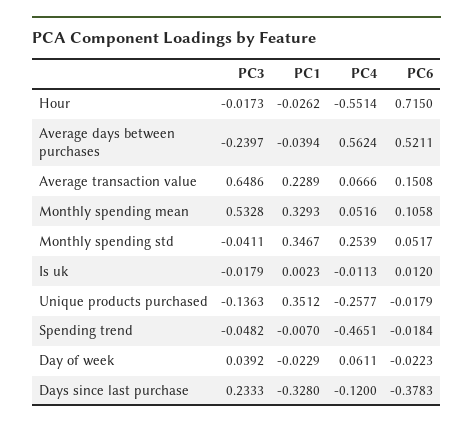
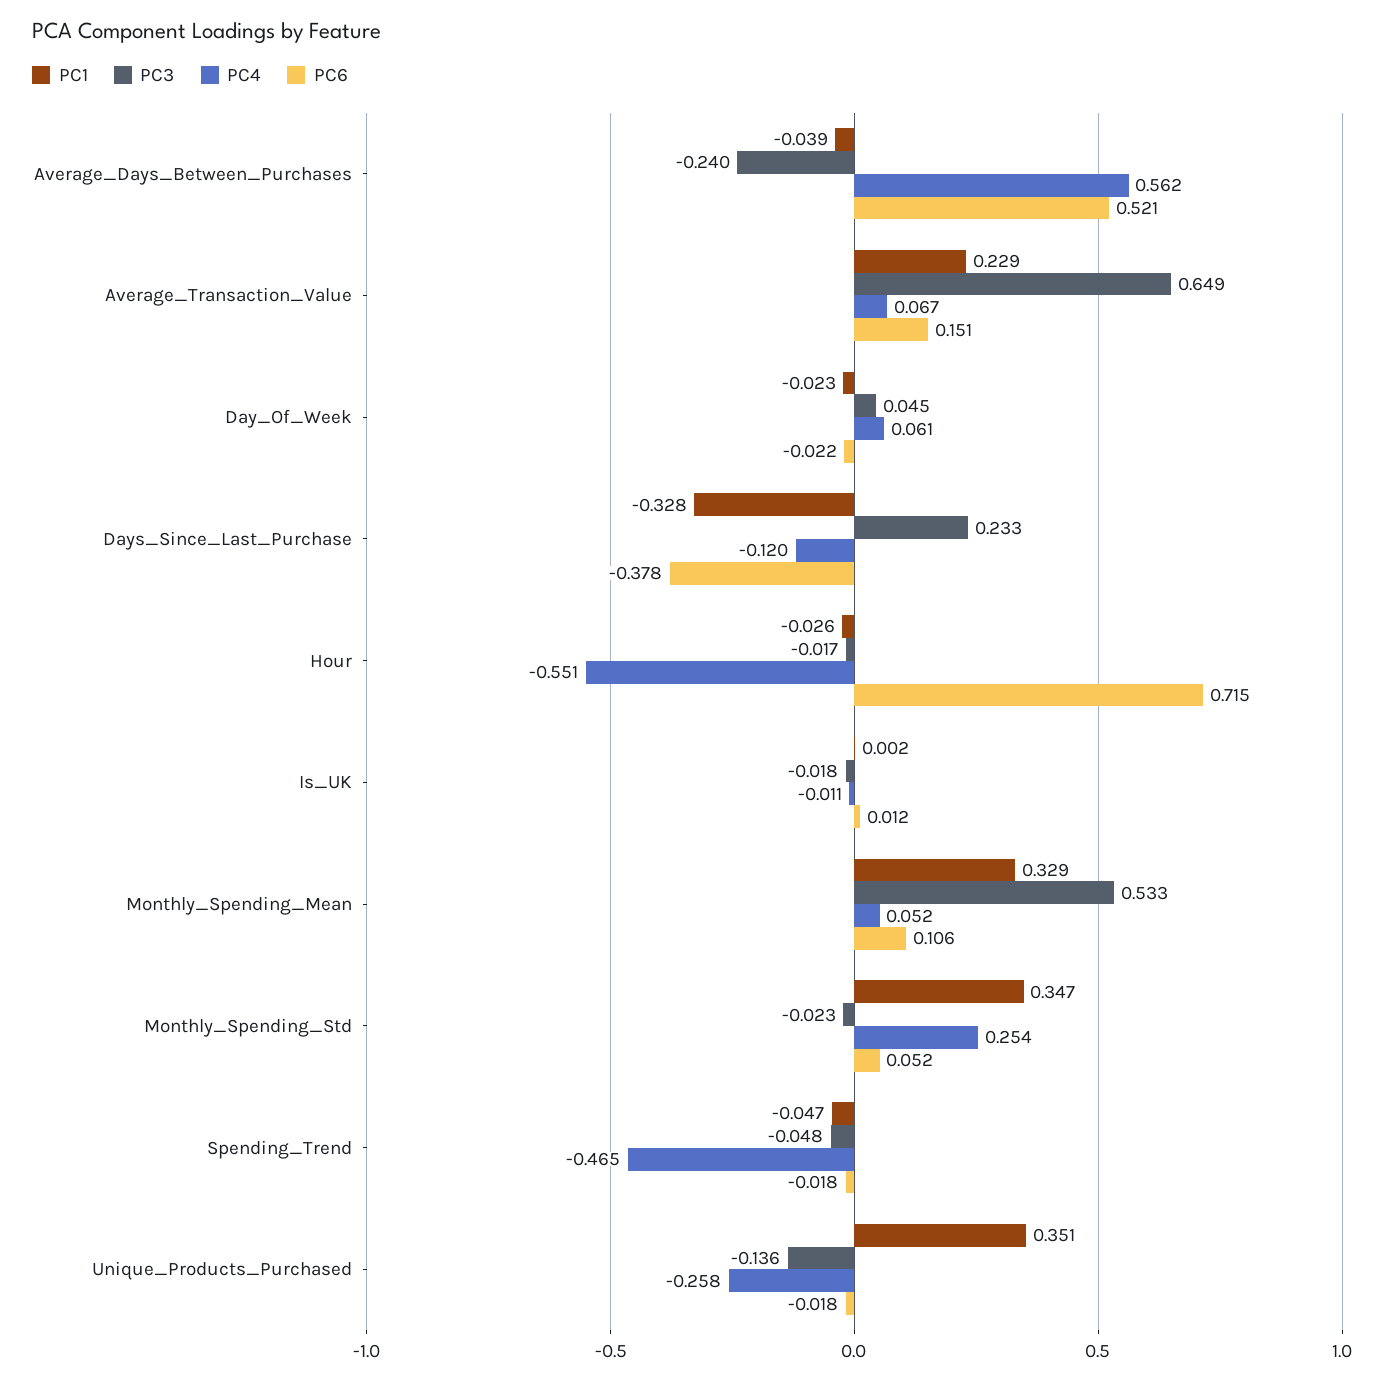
  {
    "PC3": {
      "Hour": -0.0173,
      "Average days between purchases": -0.2397,
      "Average transaction value": 0.6486,
      "Monthly spending mean": 0.5328,
-     "Monthly spending std": -0.0411,
+     "Monthly spending std": -0.023,
      "Is uk": -0.0179,
      "Unique products purchased": -0.1363,
      "Spending trend": -0.0482,
-     "Day of week": 0.0392,
+     "Day of week": 0.045,
      "Days since last purchase": 0.2333
    },
    "PC1": {
      "Hour": -0.0262,
      "Average days between purchases": -0.0394,
      "Average transaction value": 0.2289,
      "Monthly spending mean": 0.3293,
      "Monthly spending std": 0.3467,
      "Is uk": 0.0023,
      "Unique products purchased": 0.3512,
-     "Spending trend": -0.007,
+     "Spending trend": -0.047,
      "Day of week": -0.0229,
      "Days since last purchase": -0.328
    },
    "PC4": {
      "Hour": -0.5514,
      "Average days between purchases": 0.5624,
      "Average transaction value": 0.0666,
      "Monthly spending mean": 0.0516,
      "Monthly spending std": 0.2539,
      "Is uk": -0.0113,
      "Unique products purchased": -0.2577,
      "Spending trend": -0.4651,
      "Day of week": 0.0611,
      "Days since last purchase": -0.12
    },
    "PC6": {
      "Hour": 0.715,
      "Average days between purchases": 0.5211,
      "Average transaction value": 0.1508,
      "Monthly spending mean": 0.1058,
      "Monthly spending std": 0.0517,
      "Is uk": 0.012,
      "Unique products purchased": -0.0179,
      "Spending trend": -0.0184,
      "Day of week": -0.0223,
      "Days since last purchase": -0.3783
    }
  }

